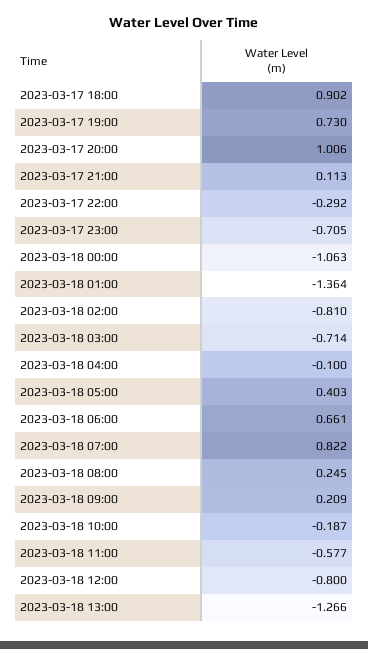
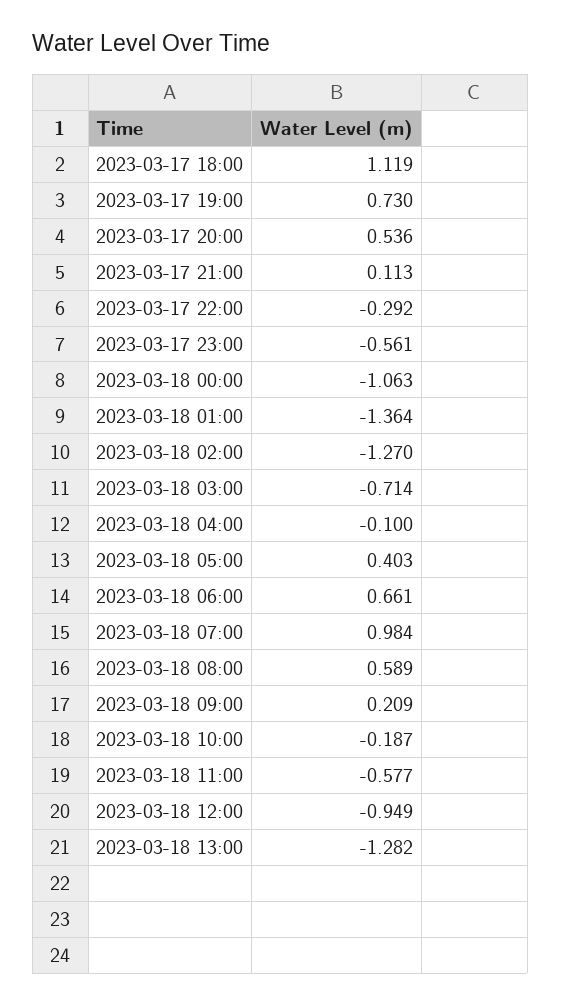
  {
-   "2023-03-17 18:00": 0.902,
+   "2023-03-17 18:00": 1.119,
    "2023-03-17 19:00": 0.73,
-   "2023-03-17 20:00": 1.006,
+   "2023-03-17 20:00": 0.536,
    "2023-03-17 21:00": 0.113,
    "2023-03-17 22:00": -0.292,
-   "2023-03-17 23:00": -0.705,
+   "2023-03-17 23:00": -0.561,
    "2023-03-18 00:00": -1.063,
    "2023-03-18 01:00": -1.364,
-   "2023-03-18 02:00": -0.81,
+   "2023-03-18 02:00": -1.27,
    "2023-03-18 03:00": -0.714,
    "2023-03-18 04:00": -0.1,
    "2023-03-18 05:00": 0.403,
    "2023-03-18 06:00": 0.661,
-   "2023-03-18 07:00": 0.822,
+   "2023-03-18 07:00": 0.984,
-   "2023-03-18 08:00": 0.245,
+   "2023-03-18 08:00": 0.589,
    "2023-03-18 09:00": 0.209,
    "2023-03-18 10:00": -0.187,
    "2023-03-18 11:00": -0.577,
-   "2023-03-18 12:00": -0.8,
+   "2023-03-18 12:00": -0.949,
-   "2023-03-18 13:00": -1.266
+   "2023-03-18 13:00": -1.282
  }

